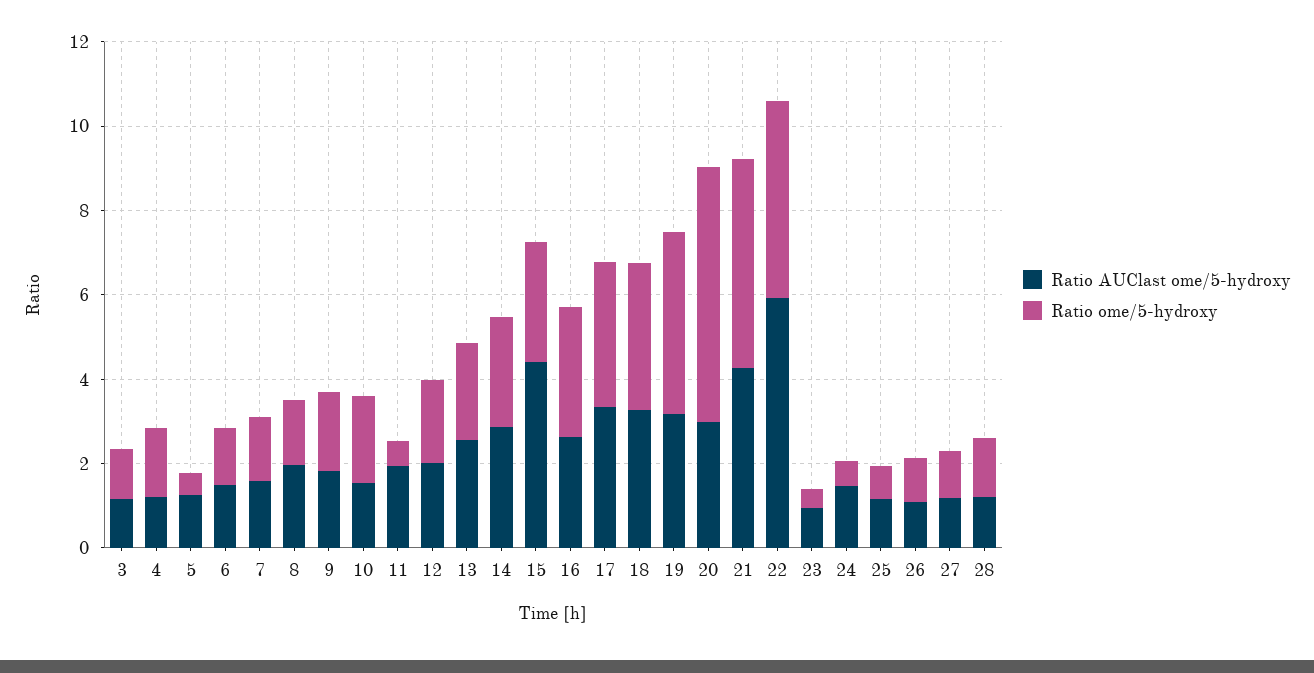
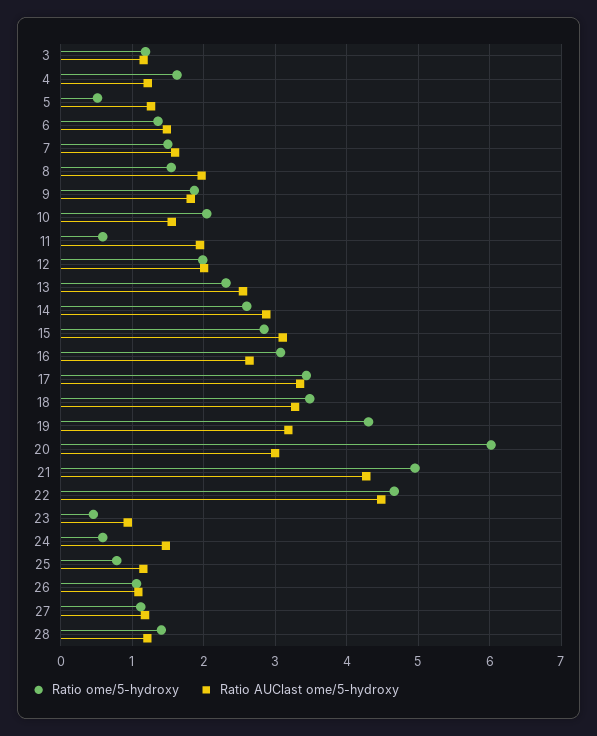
  {
    "Ratio AUClast ome/5-hydroxy": {
      "3": 1.2,
      "4": 1.2,
      "5": 1.3,
      "6": 1.5,
      "7": 1.6,
      "8": 2,
      "9": 1.8,
      "10": 1.6,
      "11": 1.9,
      "12": 2,
      "13": 2.5,
      "14": 2.9,
-     "15": 4.5,
+     "15": 3.1,
      "16": 2.6,
      "17": 3.3,
      "18": 3.3,
      "19": 3.2,
      "20": 3,
      "21": 4.3,
-     "22": 6,
+     "22": 4.5,
      "23": 0.9,
      "24": 1.5,
      "25": 1.2,
      "26": 1.1,
      "27": 1.2,
      "28": 1.2
    },
    "Ratio ome/5-hydroxy": {
      "3": 1.2,
      "4": 1.6,
      "5": 0.5,
      "6": 1.4,
      "7": 1.5,
      "8": 1.5,
      "9": 1.9,
      "10": 2,
      "11": 0.6,
      "12": 2,
      "13": 2.3,
      "14": 2.6,
      "15": 2.8,
      "16": 3.1,
      "17": 3.4,
      "18": 3.5,
      "19": 4.3,
      "20": 6,
      "21": 5,
      "22": 4.7,
      "23": 0.5,
      "24": 0.6,
      "25": 0.8,
      "26": 1.1,
      "27": 1.1,
      "28": 1.4
    }
  }

